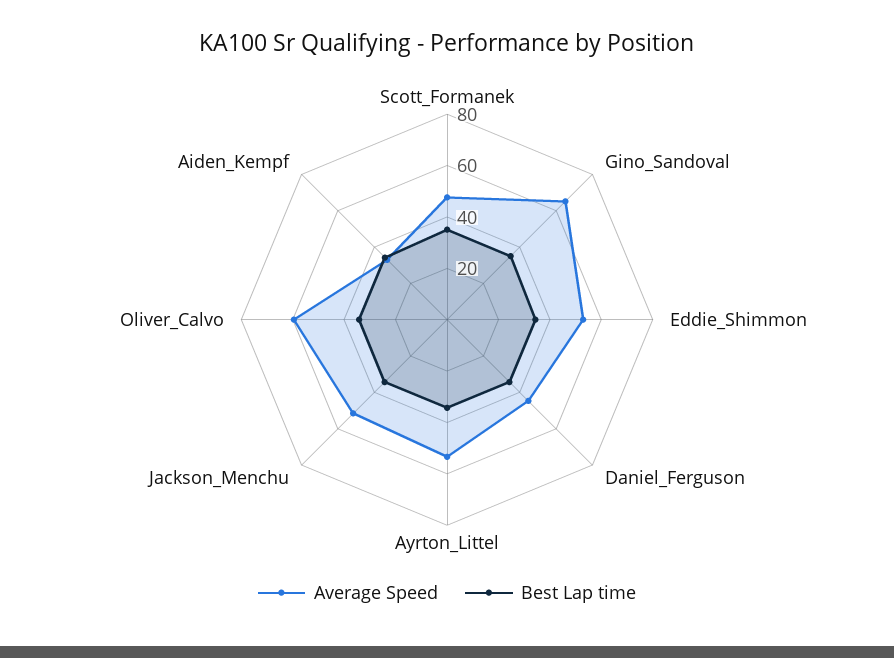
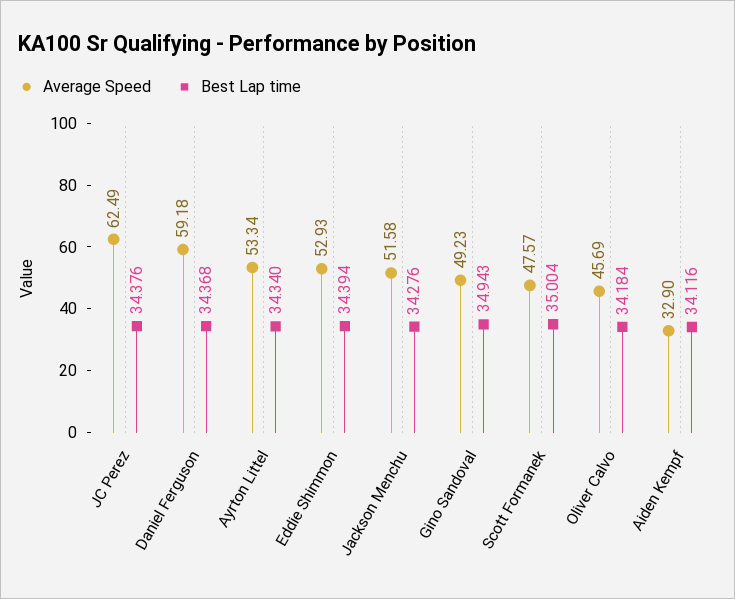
  {
    "Average Speed": {
      "Scott_Formanek": 47.57,
-     "Gino_Sandoval": 65,
+     "Gino_Sandoval": 49.23,
      "Eddie_Shimmon": 52.93,
-     "Daniel_Ferguson": 45,
+     "Daniel_Ferguson": 59.18,
      "Ayrton_Littel": 53.34,
      "Jackson_Menchu": 51.58,
-     "Oliver_Calvo": 60,
+     "Oliver_Calvo": 45.69,
-     "Aiden_Kempf": 32.9
+     "Aiden_Kempf": 32.9,
+     "JC Perez": 62.49
    },
    "Best Lap time": {
      "Scott_Formanek": 35.004,
      "Gino_Sandoval": 34.943,
      "Eddie_Shimmon": 34.394,
      "Daniel_Ferguson": 34.368,
      "Ayrton_Littel": 34.34,
      "Jackson_Menchu": 34.276,
      "Oliver_Calvo": 34.184,
-     "Aiden_Kempf": 34.116
+     "Aiden_Kempf": 34.116,
+     "JC Perez": 34.376
    }
  }

